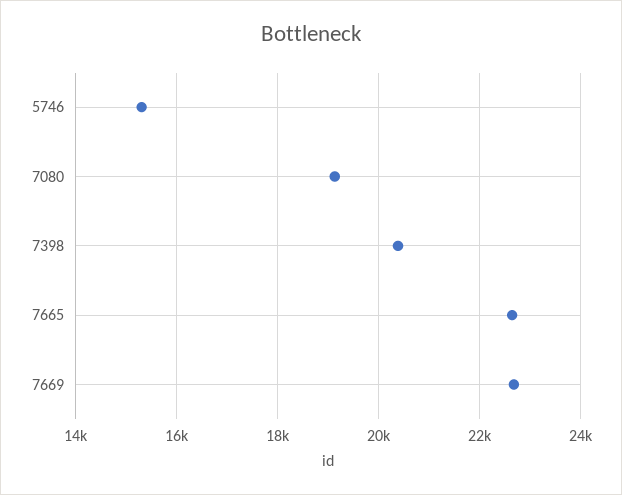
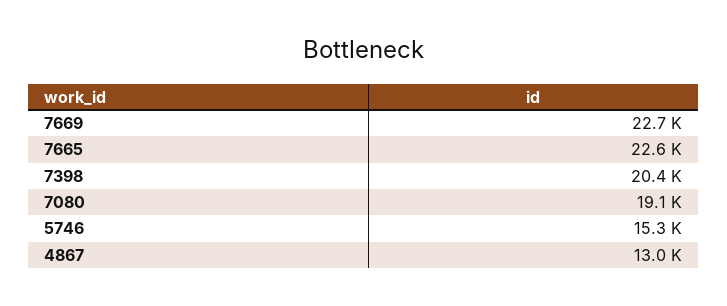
  {
    "5746": 15300,
    "7080": 19100,
    "7398": 20400,
    "7665": 22600,
-   "7669": 22700
+   "7669": 22700,
+   "4867": 13000
  }

